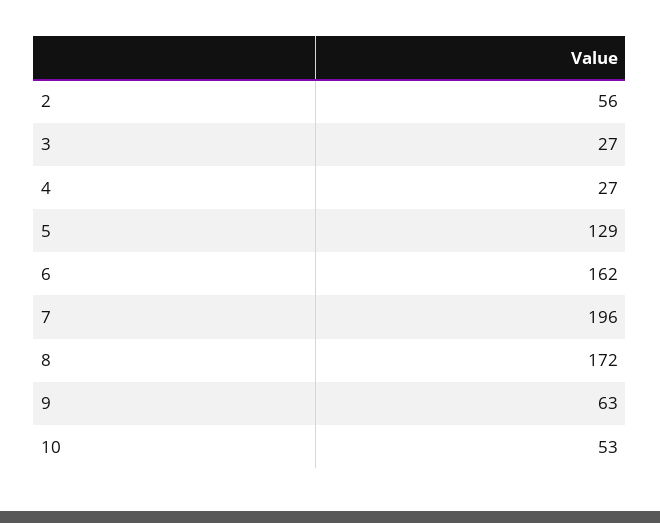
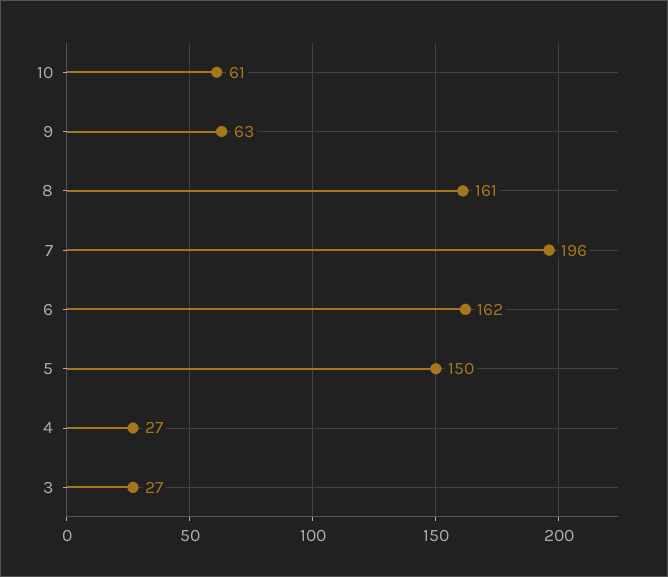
  {
-   "2": 56,
    "3": 27,
    "4": 27,
-   "5": 129,
+   "5": 150,
    "6": 162,
    "7": 196,
-   "8": 172,
+   "8": 161,
    "9": 63,
-   "10": 53
+   "10": 61
  }

